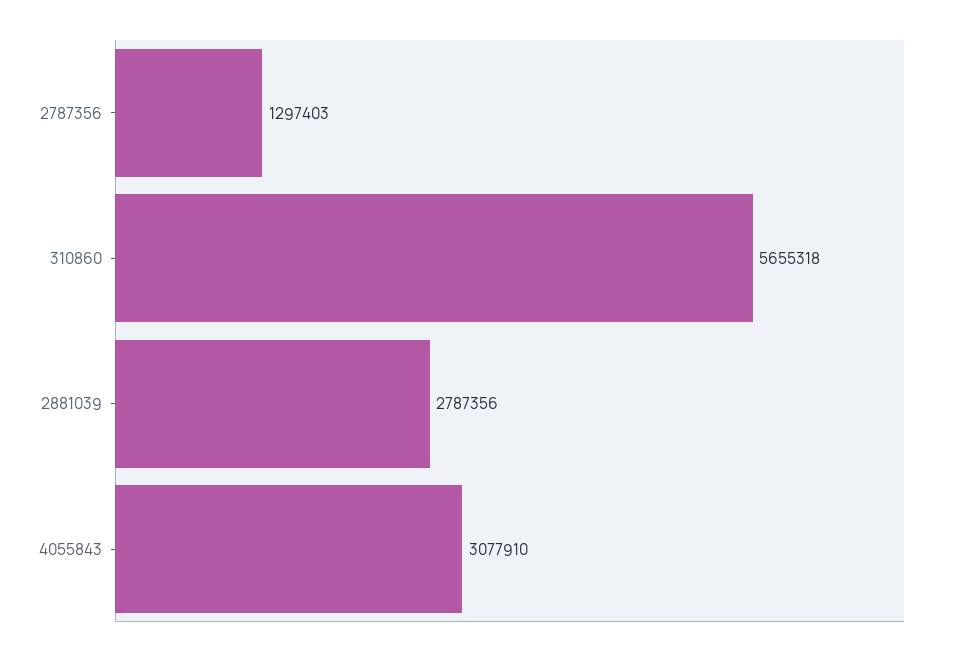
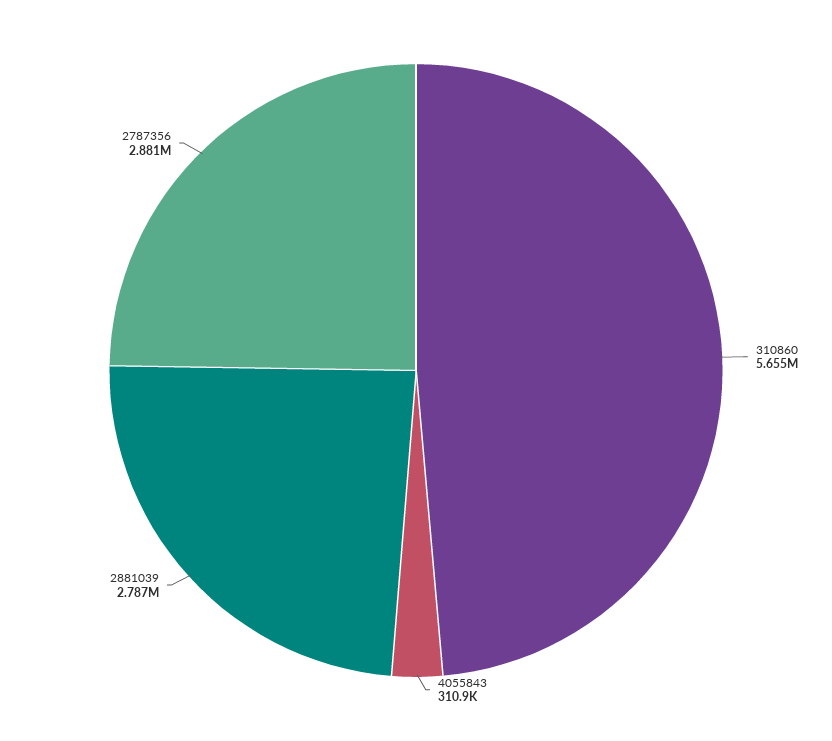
  {
-   "2787356": 1297403,
+   "2787356": 2881000,
    "310860": 5655318,
    "2881039": 2787356,
-   "4055843": 3077910
+   "4055843": 310900
  }

